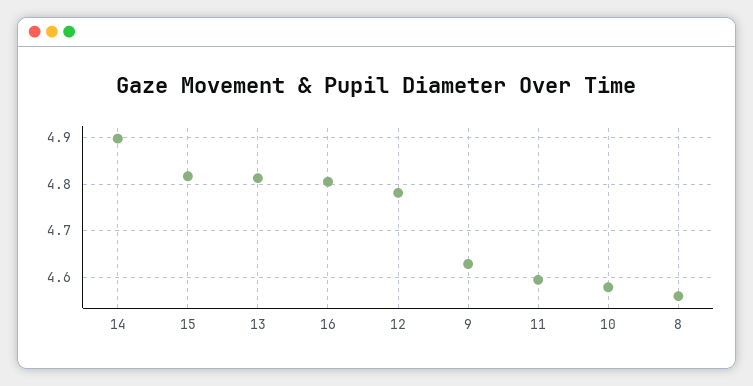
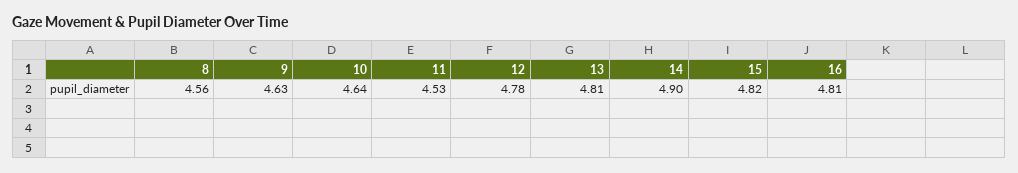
  {
    "14": 4.9,
    "15": 4.82,
    "13": 4.81,
    "16": 4.81,
    "12": 4.78,
    "9": 4.63,
-   "11": 4.6,
+   "11": 4.53,
-   "10": 4.58,
+   "10": 4.64,
    "8": 4.56
  }

